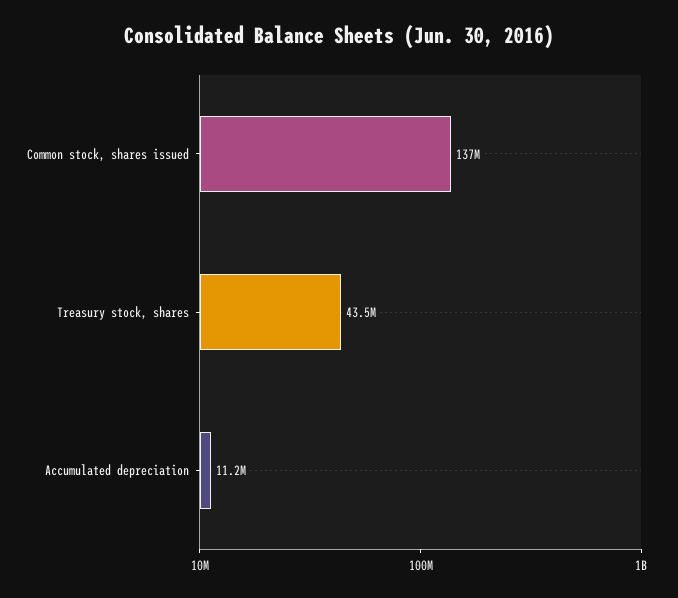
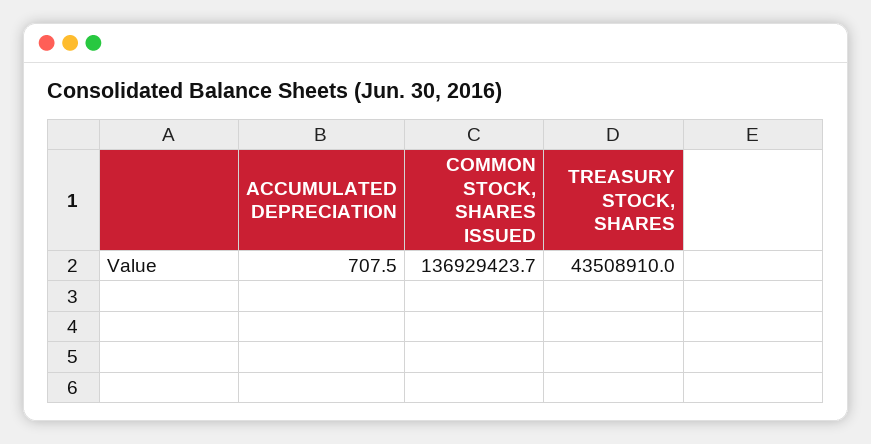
  {
    "Common stock, shares issued": 136929423.7,
    "Treasury stock, shares": 43508910,
-   "Accumulated depreciation": 11200000
+   "Accumulated depreciation": 707.5
  }

